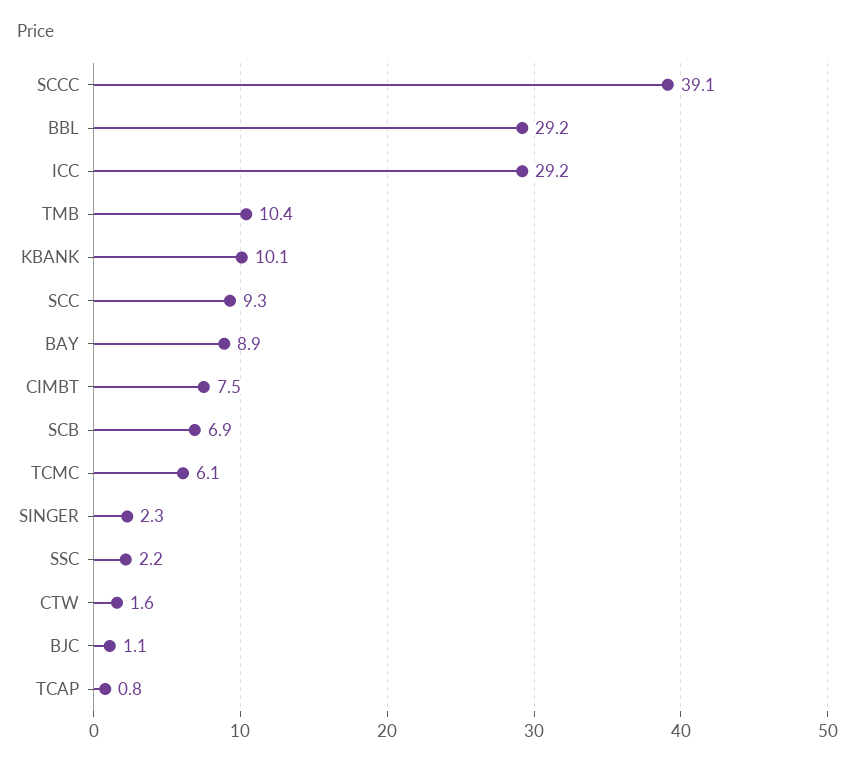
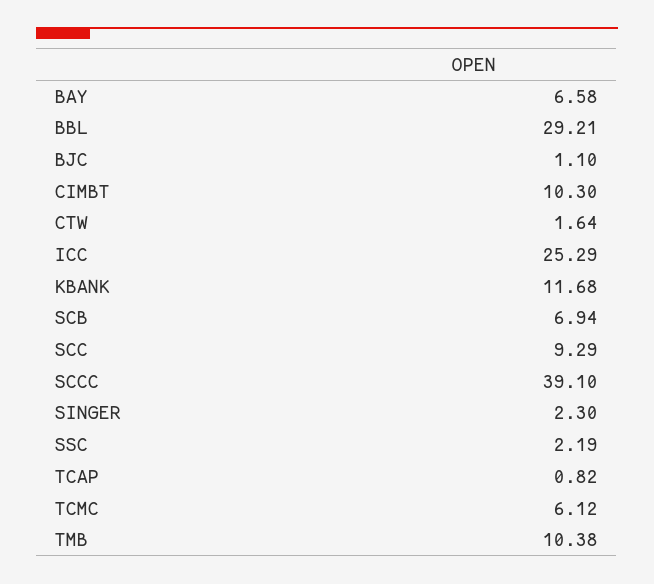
  {
    "SCCC": 39.1,
    "BBL": 29.21,
-   "ICC": 29.2,
+   "ICC": 25.29,
    "TMB": 10.38,
-   "KBANK": 10.1,
+   "KBANK": 11.68,
    "SCC": 9.29,
-   "BAY": 8.9,
+   "BAY": 6.58,
-   "CIMBT": 7.5,
+   "CIMBT": 10.3,
    "SCB": 6.94,
    "TCMC": 6.12,
    "SINGER": 2.3,
    "SSC": 2.19,
    "CTW": 1.64,
    "BJC": 1.1,
    "TCAP": 0.82
  }

